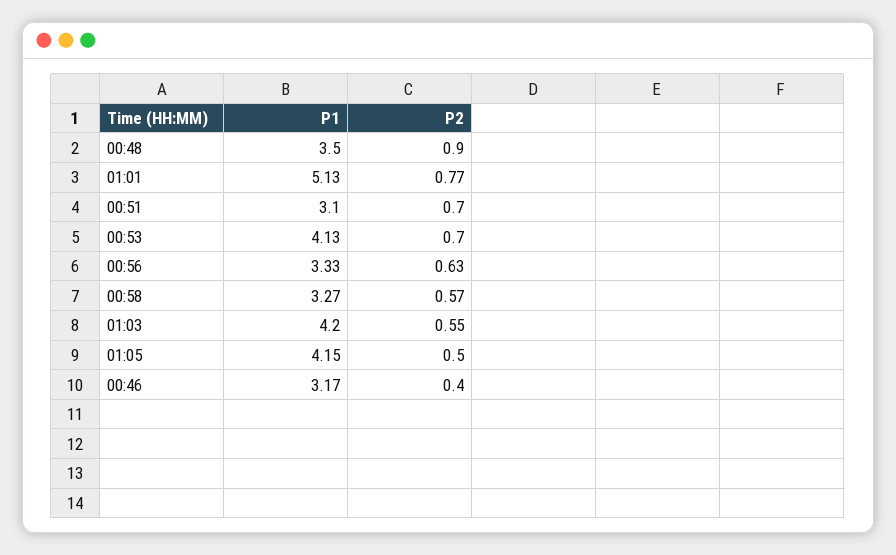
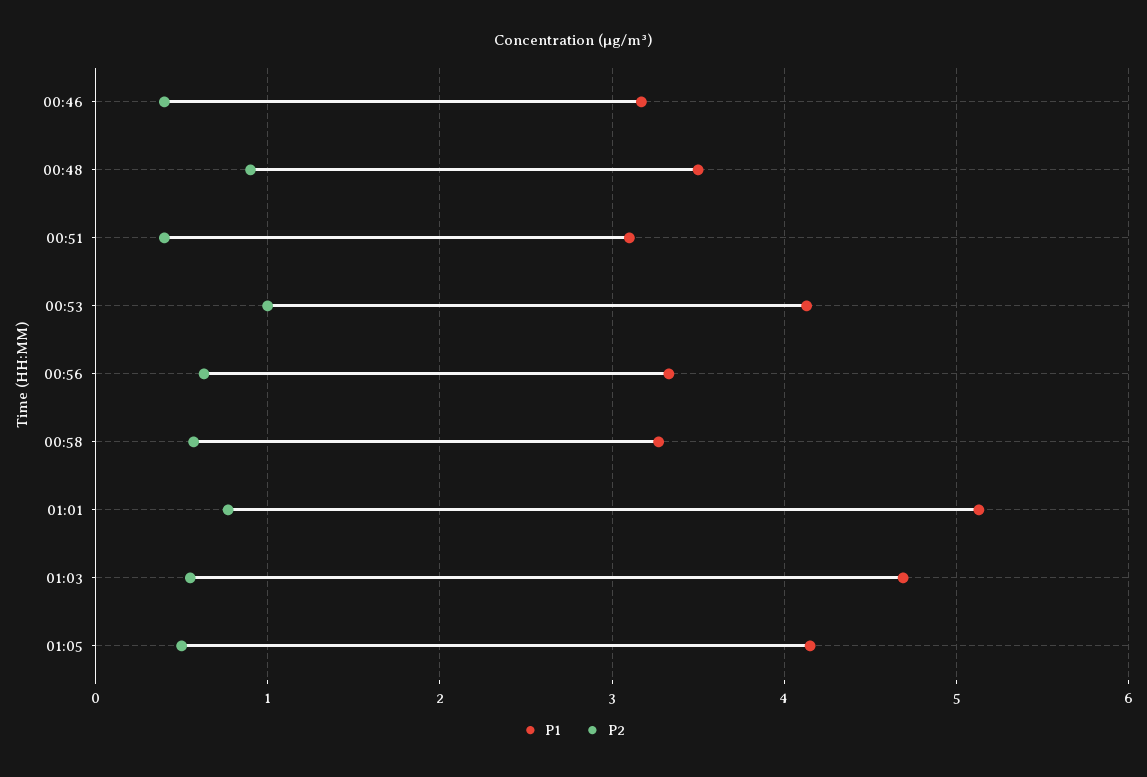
  {
    "P1": {
      "00:48": 3.5,
      "01:01": 5.13,
      "00:51": 3.1,
      "00:53": 4.13,
      "00:56": 3.33,
      "00:58": 3.27,
-     "01:03": 4.2,
+     "01:03": 4.7,
      "01:05": 4.15,
      "00:46": 3.17
    },
    "P2": {
      "00:48": 0.9,
      "01:01": 0.77,
-     "00:51": 0.7,
+     "00:51": 0.4,
-     "00:53": 0.7,
+     "00:53": 1,
      "00:56": 0.63,
      "00:58": 0.57,
      "01:03": 0.55,
      "01:05": 0.5,
      "00:46": 0.4
    }
  }

